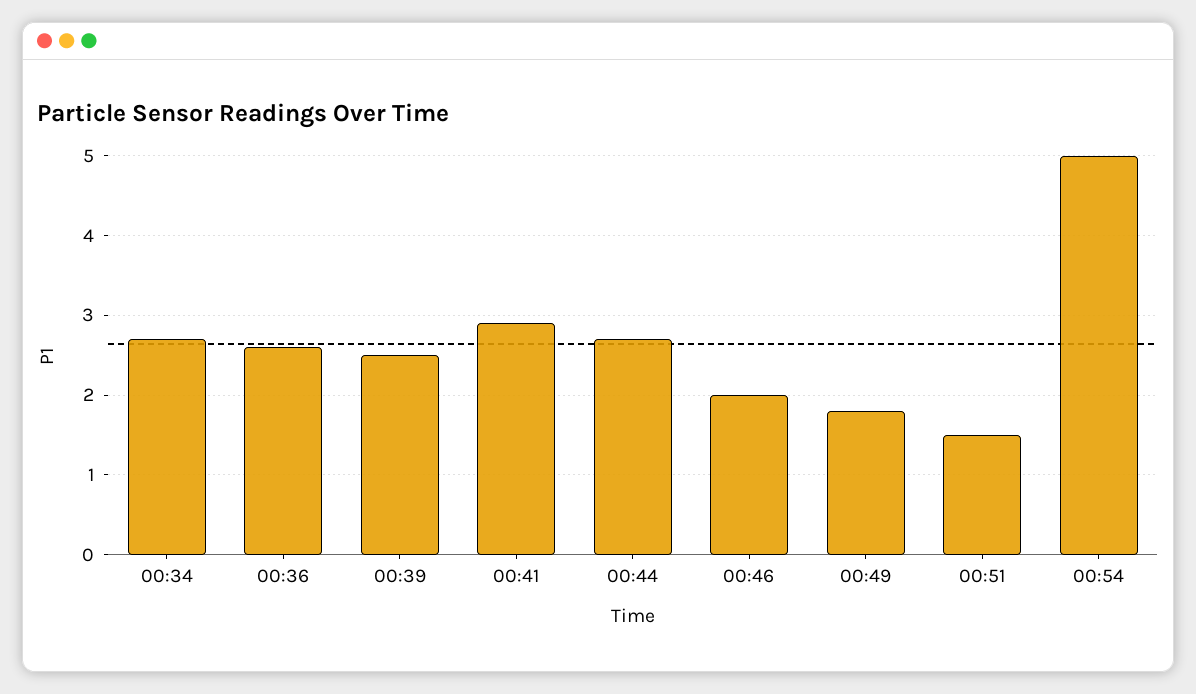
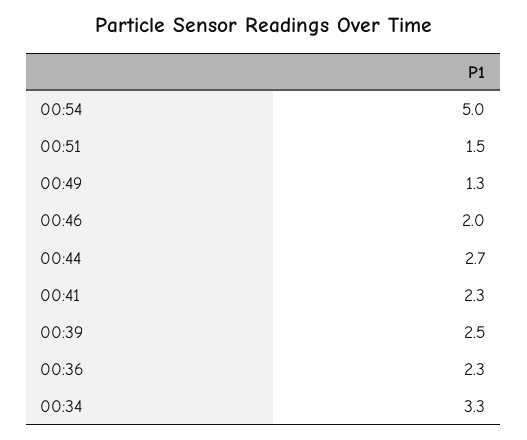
  {
-   "00:34": 2.7,
+   "00:34": 3.3,
-   "00:36": 2.6,
+   "00:36": 2.3,
    "00:39": 2.5,
-   "00:41": 2.9,
+   "00:41": 2.3,
    "00:44": 2.7,
    "00:46": 2,
-   "00:49": 1.8,
+   "00:49": 1.3,
    "00:51": 1.5,
    "00:54": 5
  }

